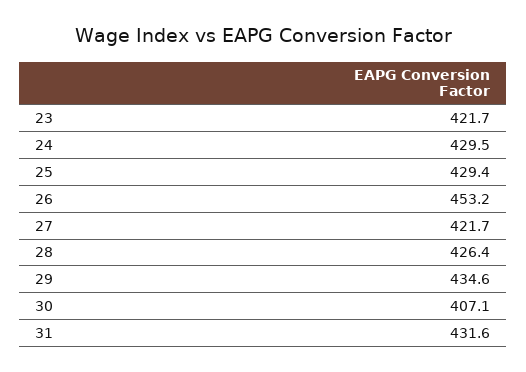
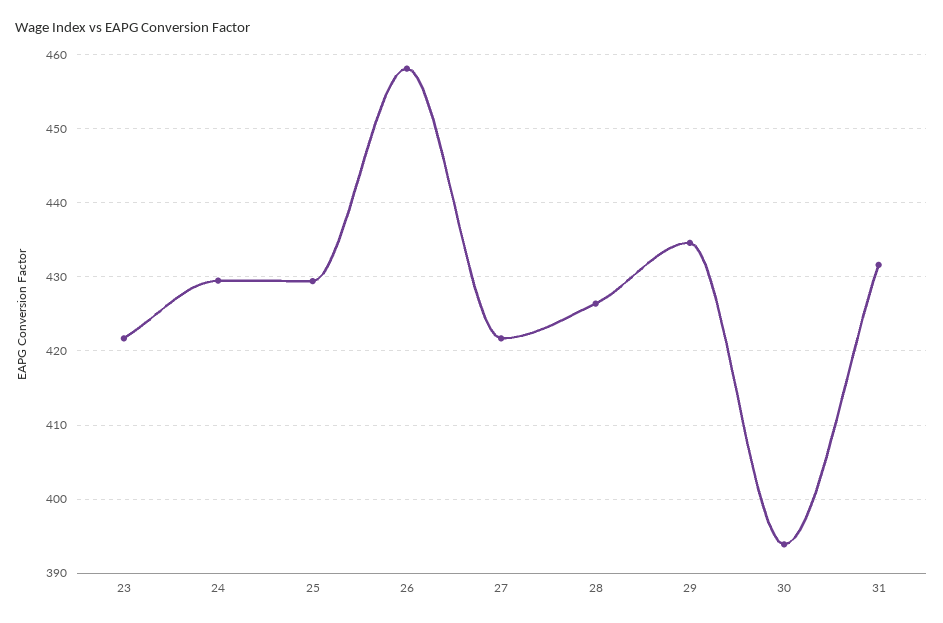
  {
    "23": 421.7,
    "24": 429.5,
    "25": 429.4,
-   "26": 453.2,
+   "26": 458,
    "27": 421.7,
    "28": 426.4,
    "29": 434.6,
-   "30": 407.1,
+   "30": 394,
    "31": 431.6
  }

